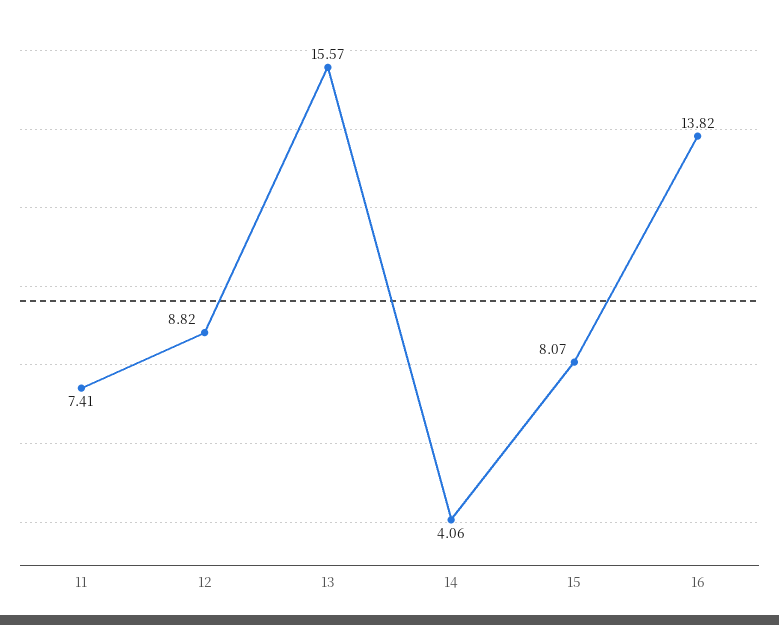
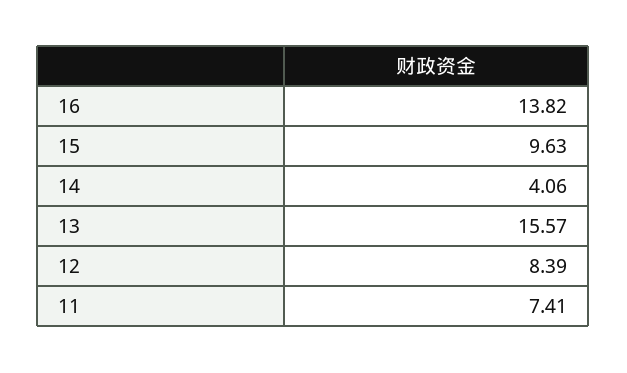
  {
    "11": 7.41,
-   "12": 8.82,
+   "12": 8.39,
    "13": 15.57,
    "14": 4.06,
-   "15": 8.07,
+   "15": 9.63,
    "16": 13.82
  }

